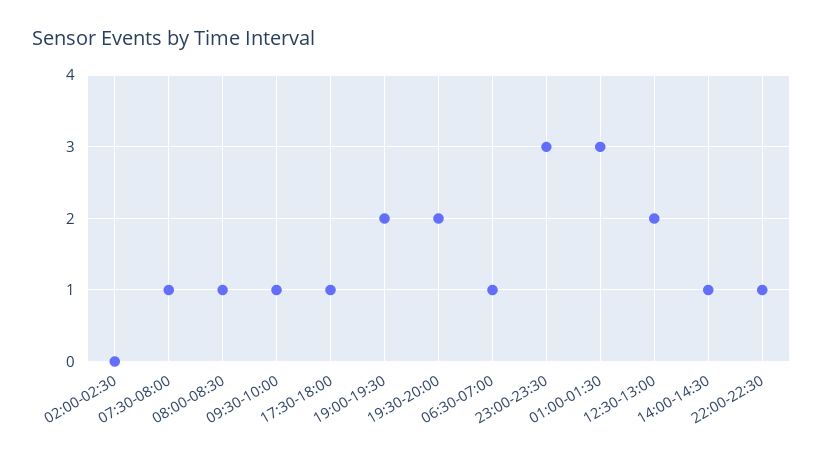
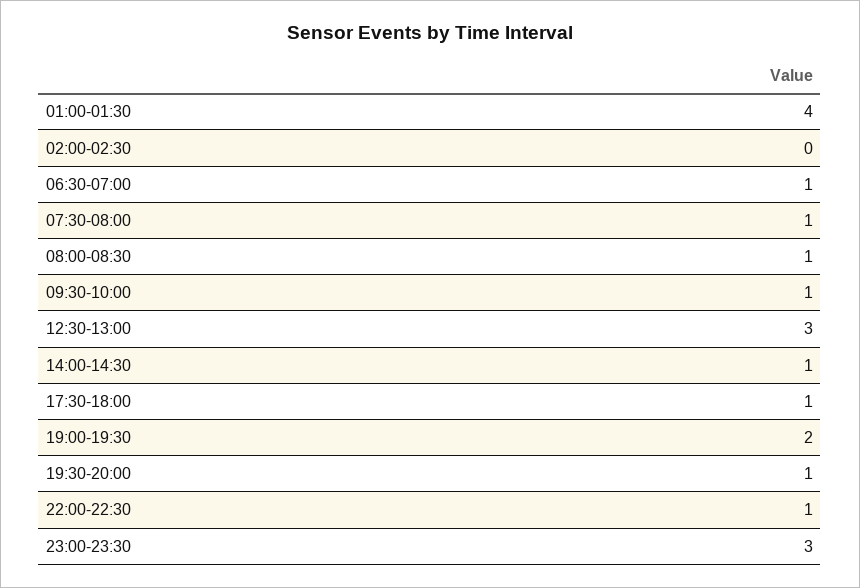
  {
    "02:00-02:30": 0,
    "07:30-08:00": 1,
    "08:00-08:30": 1,
    "09:30-10:00": 1,
    "17:30-18:00": 1,
    "19:00-19:30": 2,
-   "19:30-20:00": 2,
+   "19:30-20:00": 1,
    "06:30-07:00": 1,
    "23:00-23:30": 3,
-   "01:00-01:30": 3,
+   "01:00-01:30": 4,
-   "12:30-13:00": 2,
+   "12:30-13:00": 3,
    "14:00-14:30": 1,
    "22:00-22:30": 1
  }

